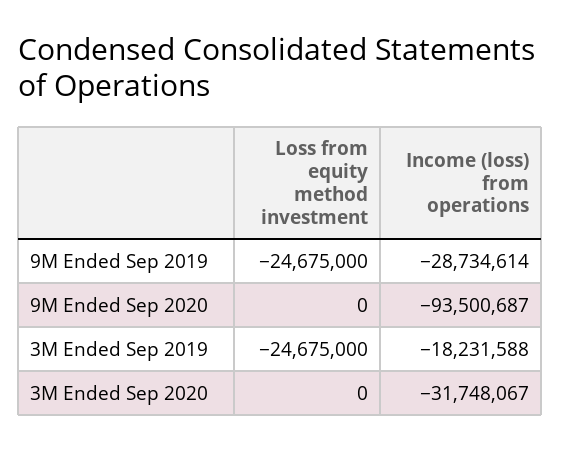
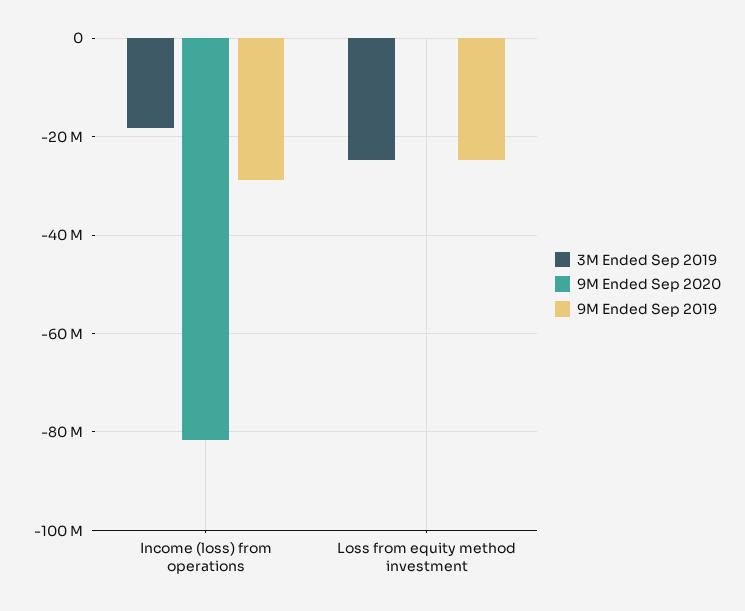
  {
    "9M Ended Sep 2019": {
      "Loss from equity method investment": -24675000,
      "Income (loss) from operations": -28734614
    },
    "9M Ended Sep 2020": {
      "Loss from equity method investment": 0,
-     "Income (loss) from operations": -93500687
+     "Income (loss) from operations": -82000000
    },
    "3M Ended Sep 2019": {
      "Loss from equity method investment": -24675000,
      "Income (loss) from operations": -18231588
-   },
+   }
-   "3M Ended Sep 2020": {
-     "Loss from equity method investment": 0,
-     "Income (loss) from operations": -31748067
-   }
  }

